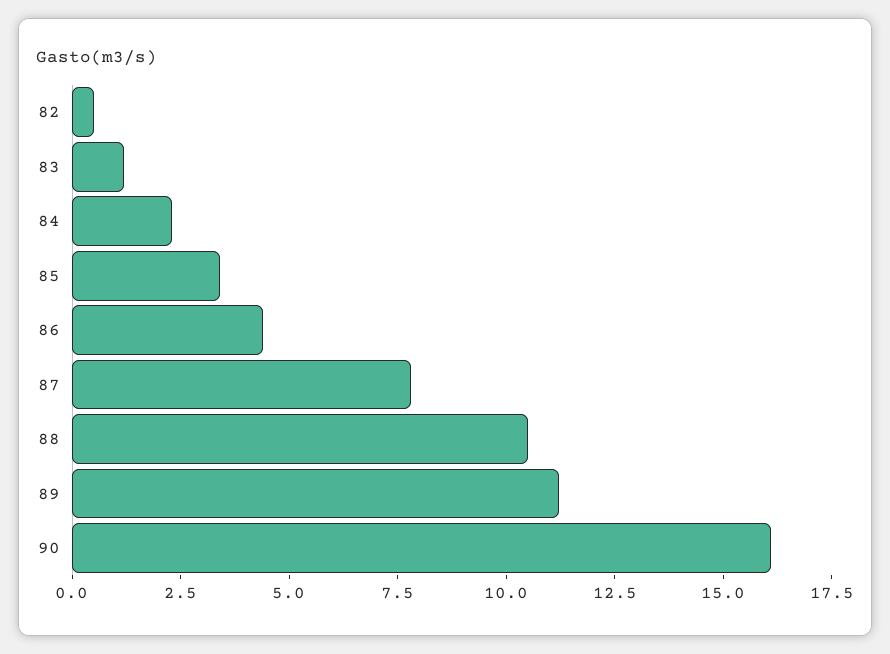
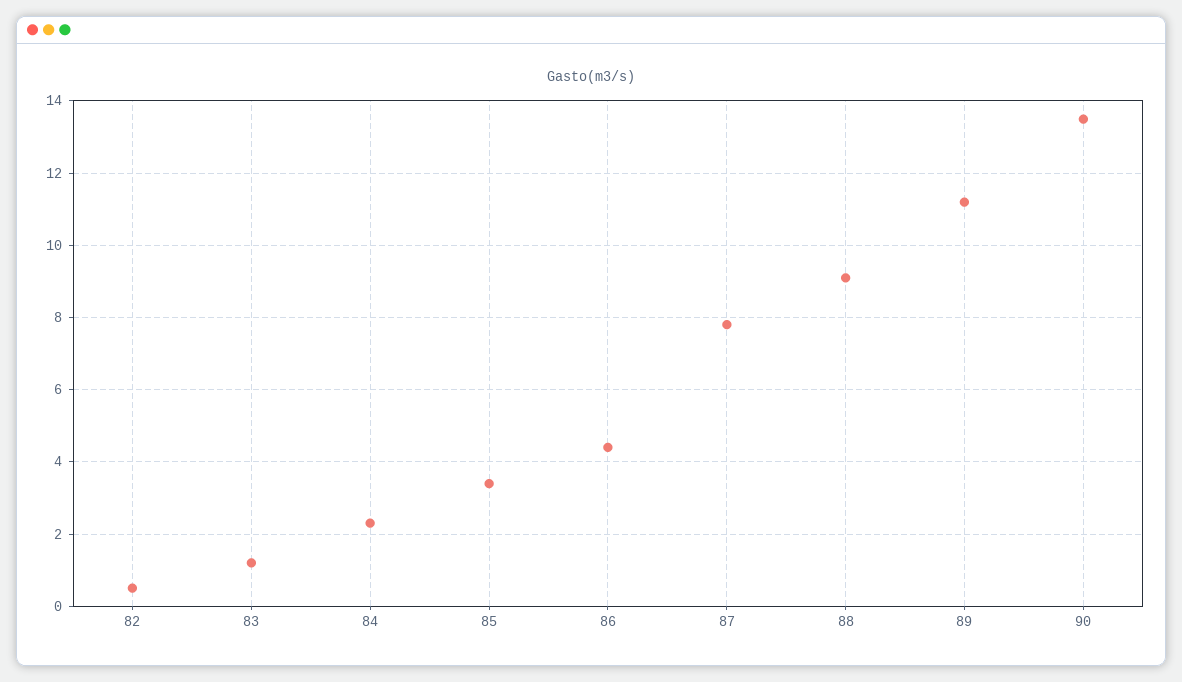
  {
    "82": 0.5,
    "83": 1,
    "84": 2.5,
    "85": 3.5,
    "86": 4.5,
    "87": 8,
-   "88": 10.5,
+   "88": 9,
    "89": 11,
-   "90": 16
+   "90": 13.5
  }

